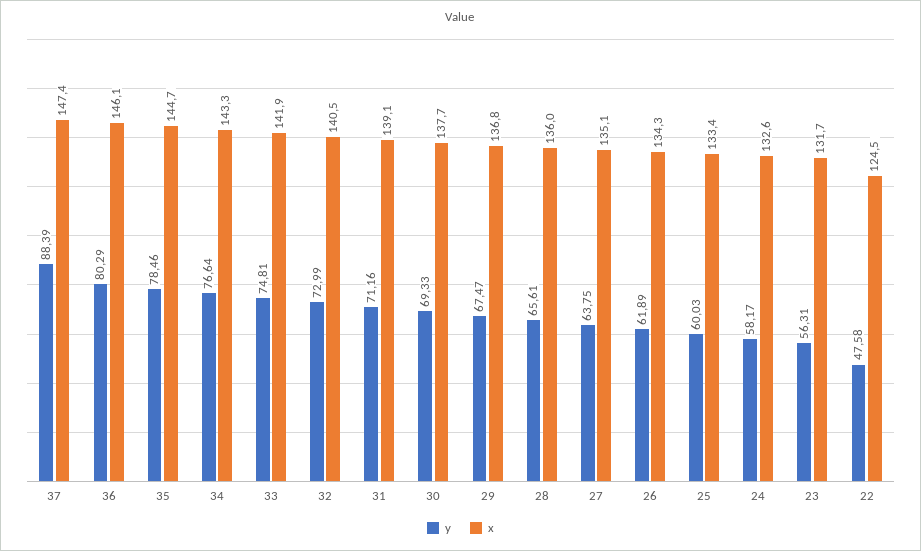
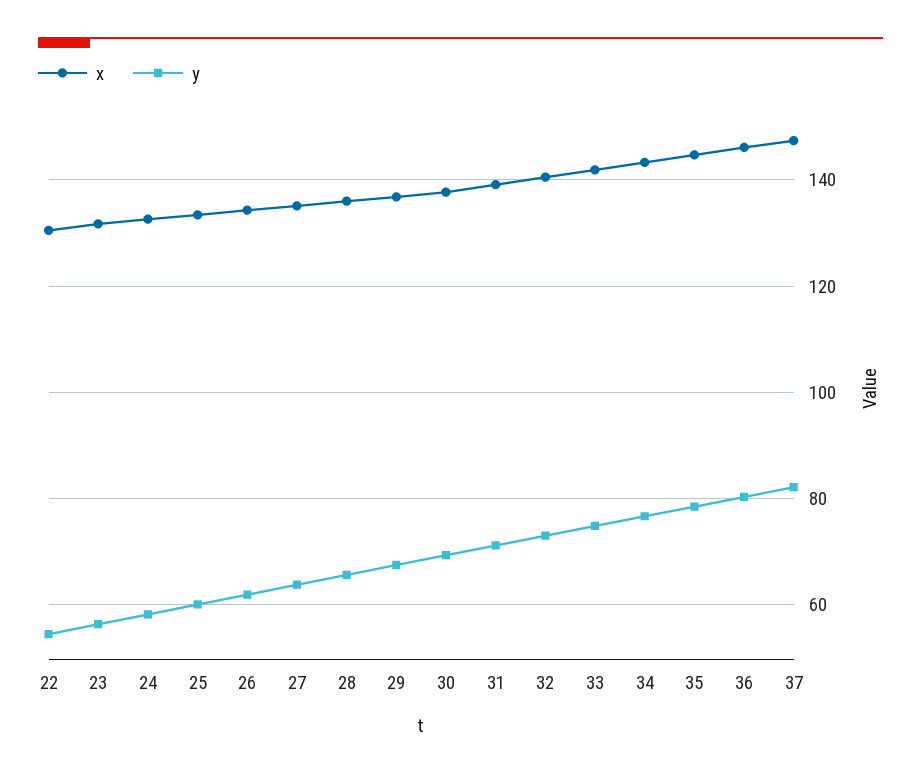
  {
    "y": {
-     "37": 88.39,
+     "37": 82,
      "36": 80.29,
      "35": 78.46,
      "34": 76.64,
      "33": 74.81,
      "32": 72.99,
      "31": 71.16,
      "30": 69.33,
      "29": 67.47,
      "28": 65.61,
      "27": 63.75,
      "26": 61.89,
      "25": 60.03,
      "24": 58.17,
      "23": 56.31,
-     "22": 47.58
+     "22": 54
    },
    "x": {
      "37": 147.4,
      "36": 146.1,
      "35": 144.7,
      "34": 143.3,
      "33": 141.9,
      "32": 140.5,
      "31": 139.1,
      "30": 137.7,
      "29": 136.8,
      "28": 136,
      "27": 135.1,
      "26": 134.3,
      "25": 133.4,
      "24": 132.6,
      "23": 131.7,
-     "22": 124.5
+     "22": 130
    }
  }

